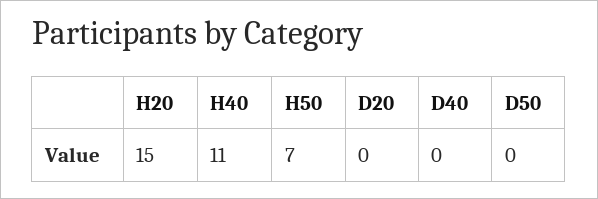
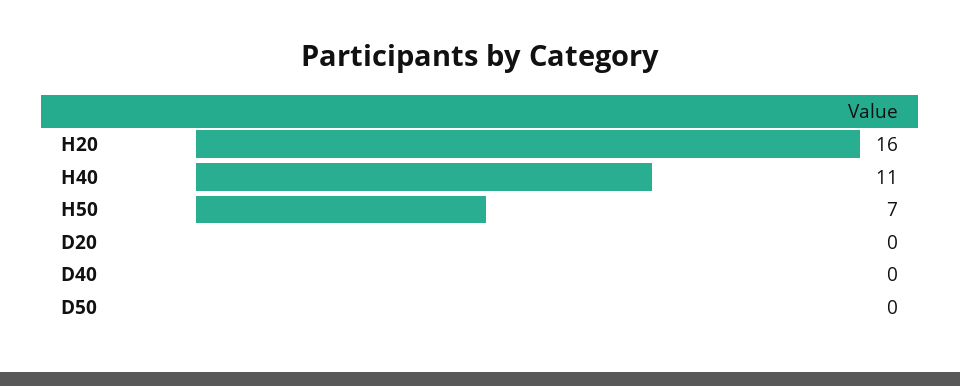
  {
-   "H20": 15,
+   "H20": 16,
    "H40": 11,
    "H50": 7,
    "D20": 0,
    "D40": 0,
    "D50": 0
  }

